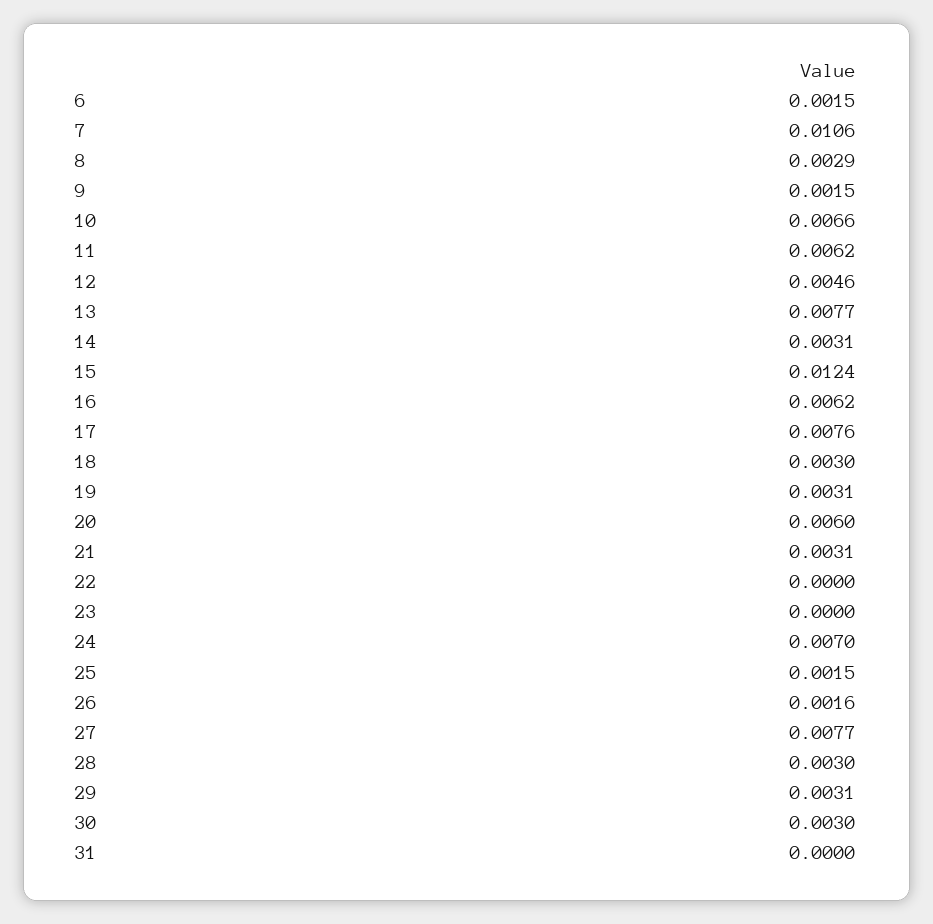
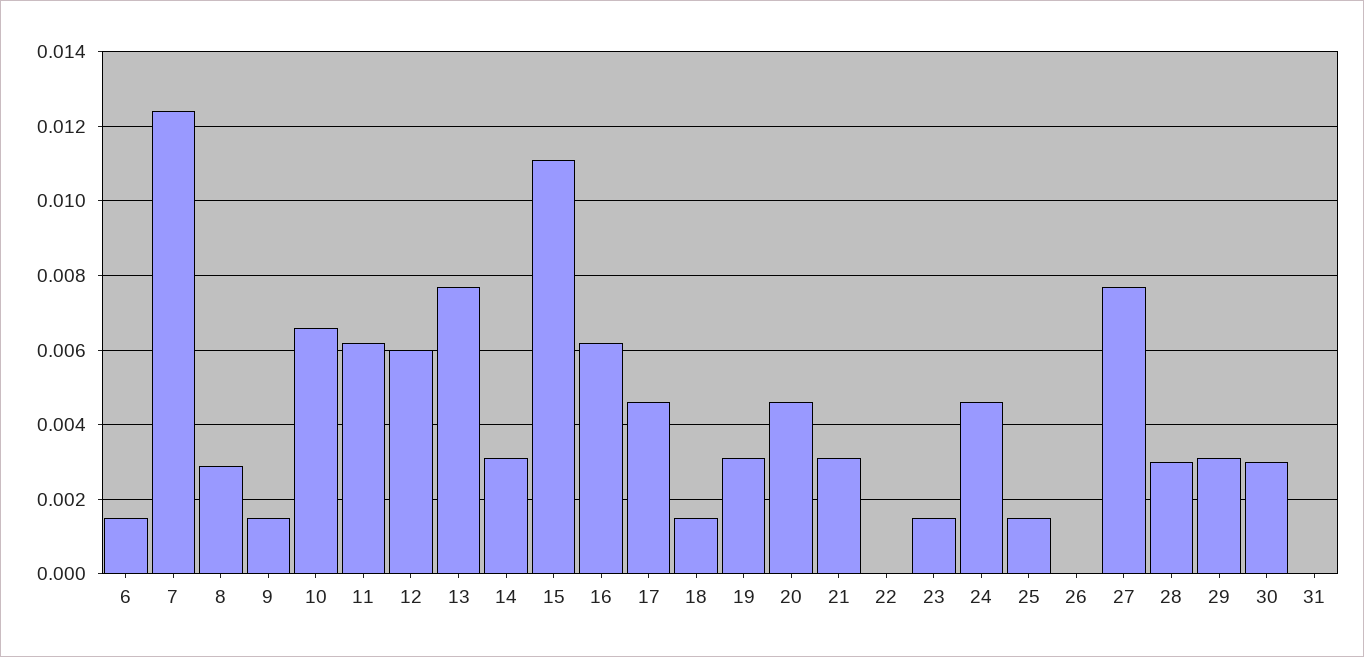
  {
    "6": 0.0015,
-   "7": 0.0106,
+   "7": 0.0125,
    "8": 0.0029,
    "9": 0.0015,
    "10": 0.0066,
    "11": 0.0062,
-   "12": 0.0046,
+   "12": 0.006,
    "13": 0.0077,
    "14": 0.0031,
-   "15": 0.0124,
+   "15": 0.011,
    "16": 0.0062,
-   "17": 0.0076,
+   "17": 0.0045,
-   "18": 0.003,
+   "18": 0.0015,
    "19": 0.0031,
-   "20": 0.006,
+   "20": 0.0045,
    "21": 0.0031,
    "22": 0,
-   "23": 0,
+   "23": 0.0015,
-   "24": 0.007,
+   "24": 0.0045,
    "25": 0.0015,
-   "26": 0.0016,
+   "26": 0,
    "27": 0.0077,
    "28": 0.003,
    "29": 0.0031,
    "30": 0.003,
    "31": 0
  }

